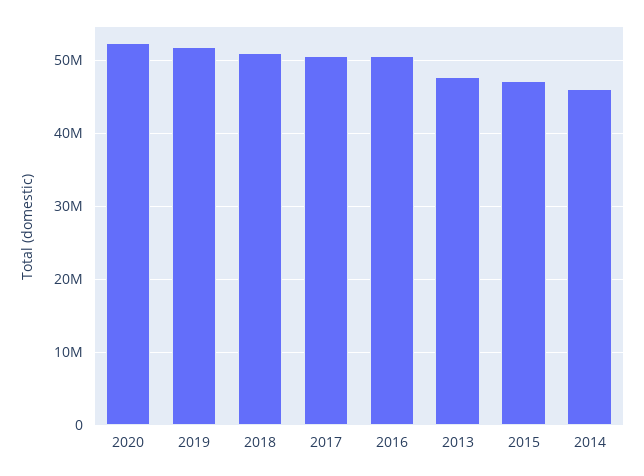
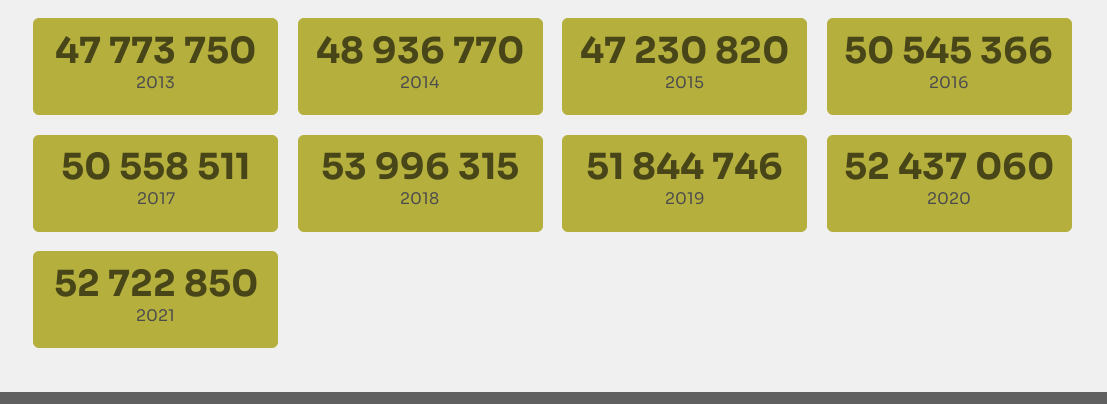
  {
    "2020": 52437060,
    "2019": 51844746,
-   "2018": 51000000,
+   "2018": 53996315,
    "2017": 50558511,
    "2016": 50545366,
    "2013": 47773750,
    "2015": 47230820,
-   "2014": 46000000
+   "2014": 48936770,
+   "2021": 52722850
  }

